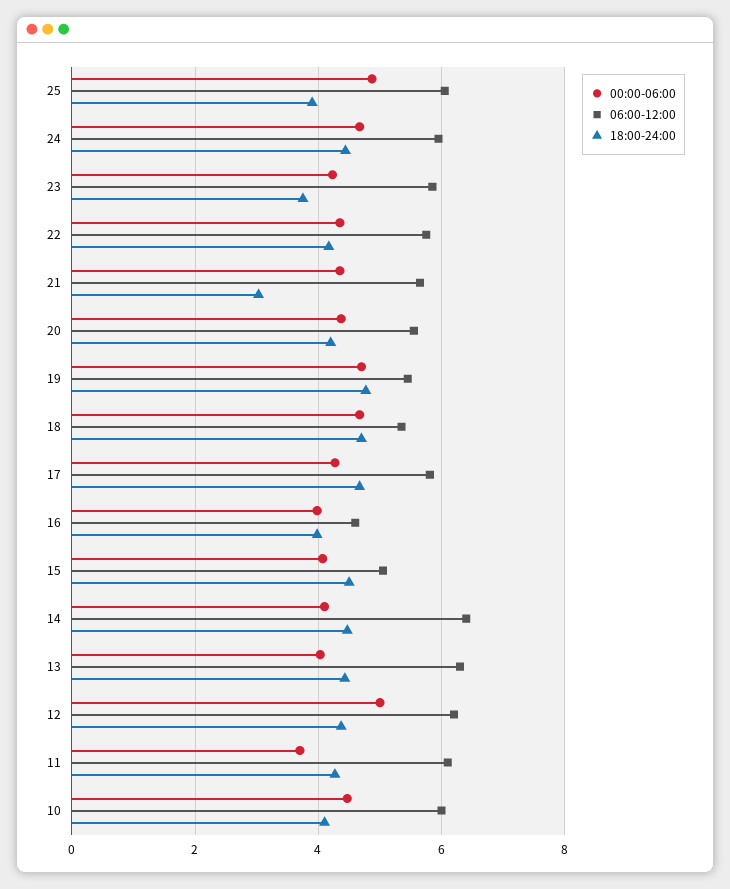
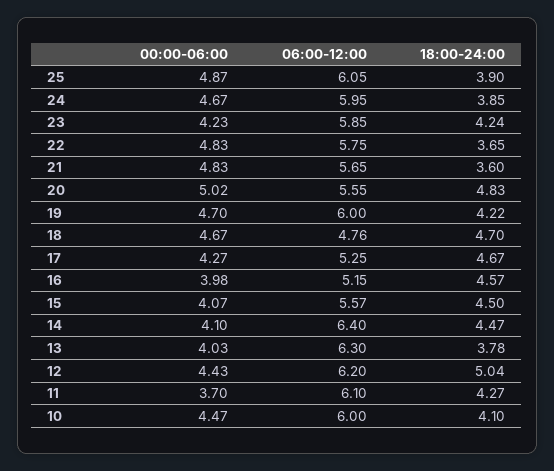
  {
    "00:00-06:00": {
      "25": 4.87,
      "24": 4.67,
      "23": 4.23,
-     "22": 4.4,
+     "22": 4.83,
-     "21": 4.4,
+     "21": 4.83,
-     "20": 4.4,
+     "20": 5.02,
      "19": 4.7,
      "18": 4.67,
      "17": 4.27,
      "16": 3.98,
      "15": 4.07,
      "14": 4.1,
      "13": 4.03,
-     "12": 5,
+     "12": 4.43,
      "11": 3.7,
      "10": 4.47
    },
    "06:00-12:00": {
      "25": 6.05,
      "24": 5.95,
      "23": 5.85,
      "22": 5.75,
      "21": 5.65,
      "20": 5.55,
-     "19": 5.4,
+     "19": 6,
-     "18": 5.4,
+     "18": 4.76,
-     "17": 5.8,
+     "17": 5.25,
-     "16": 4.6,
+     "16": 5.15,
-     "15": 5,
+     "15": 5.57,
      "14": 6.4,
      "13": 6.3,
      "12": 6.2,
      "11": 6.1,
      "10": 6
    },
    "18:00-24:00": {
      "25": 3.9,
-     "24": 4.4,
+     "24": 3.85,
-     "23": 3.8,
+     "23": 4.24,
-     "22": 4.2,
+     "22": 3.65,
-     "21": 3,
+     "21": 3.6,
-     "20": 4.2,
+     "20": 4.83,
-     "19": 4.8,
+     "19": 4.22,
      "18": 4.7,
      "17": 4.67,
-     "16": 4,
+     "16": 4.57,
      "15": 4.5,
      "14": 4.47,
-     "13": 4.4,
+     "13": 3.78,
-     "12": 4.4,
+     "12": 5.04,
      "11": 4.27,
      "10": 4.1
    }
  }

